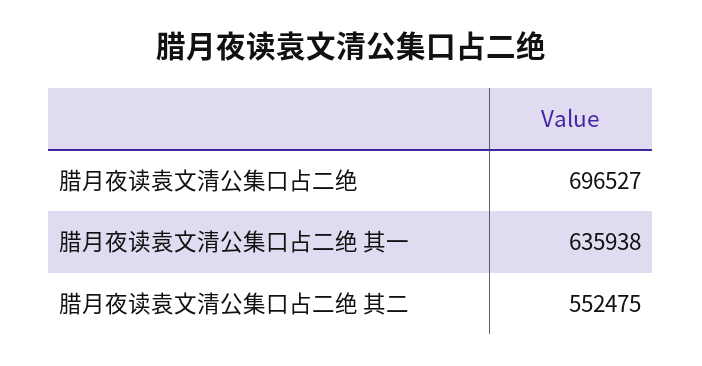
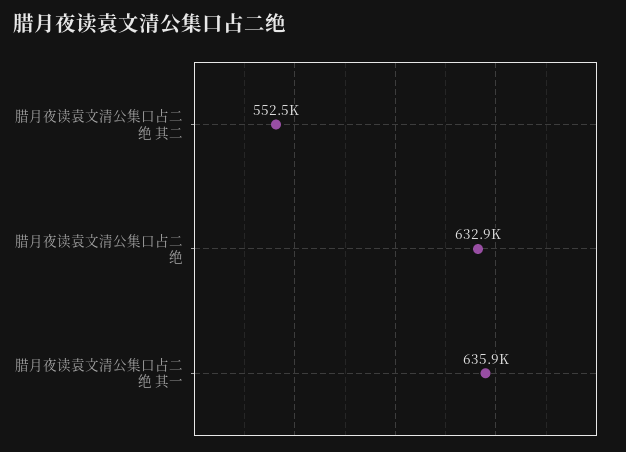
  {
-   "腊月夜读袁文清公集口占二绝": 696527,
+   "腊月夜读袁文清公集口占二绝": 632900,
    "腊月夜读袁文清公集口占二绝 其一": 635938,
    "腊月夜读袁文清公集口占二绝 其二": 552475
  }

